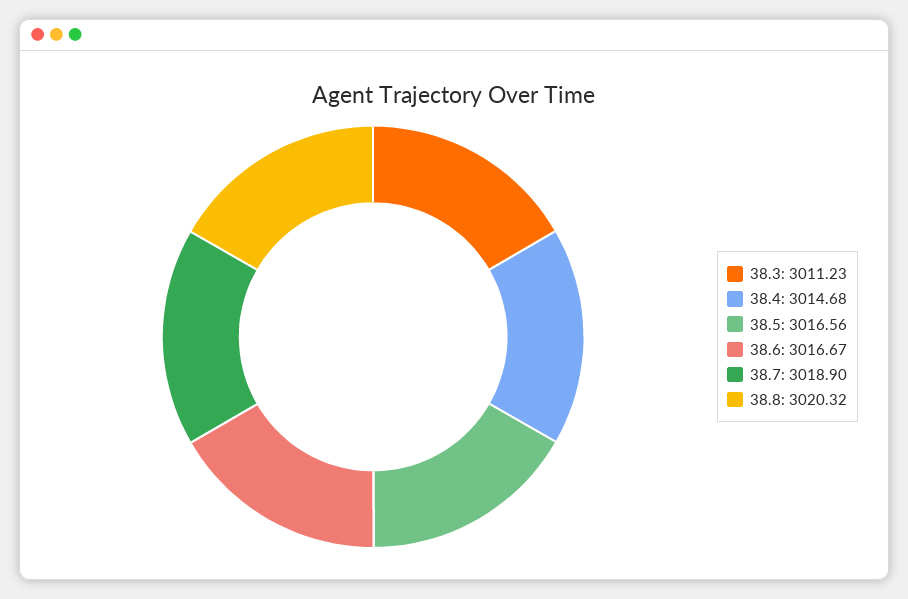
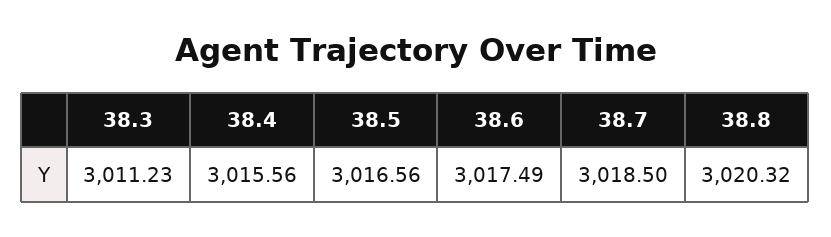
  {
    "38.3": 3011.23,
-   "38.4": 3014.68,
+   "38.4": 3015.56,
    "38.5": 3016.56,
-   "38.6": 3016.67,
+   "38.6": 3017.49,
-   "38.7": 3018.9,
+   "38.7": 3018.5,
    "38.8": 3020.32
  }

